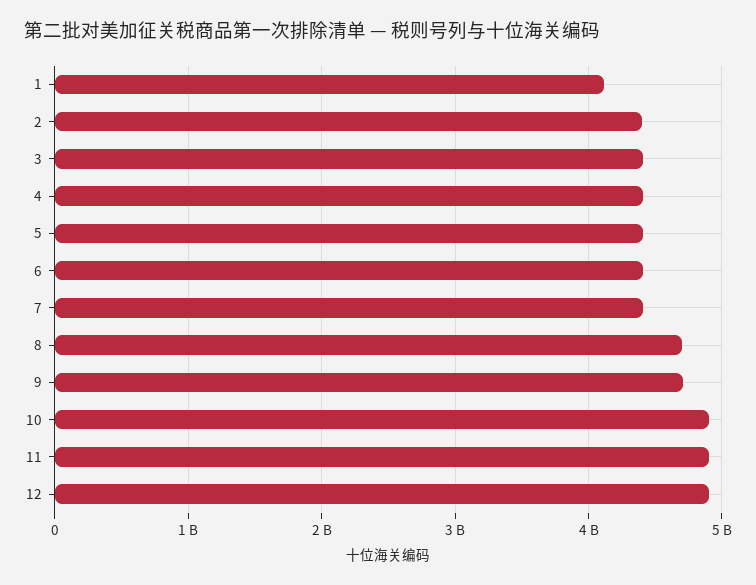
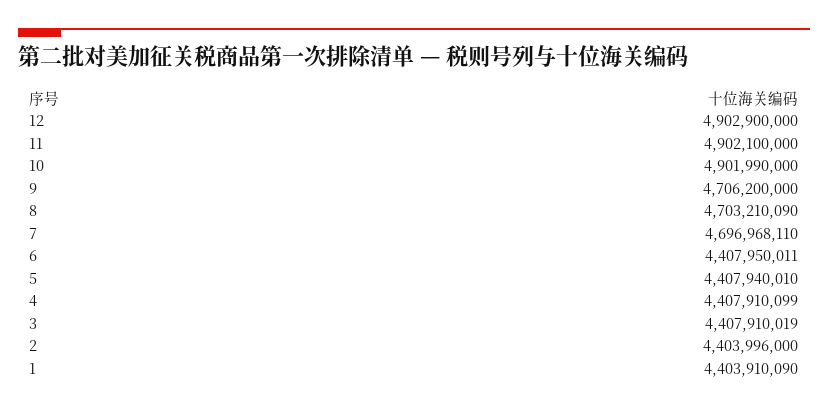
  {
-   "1": 4100000000,
+   "1": 4403910090,
    "2": 4403996000,
    "3": 4407910019,
    "4": 4407910099,
    "5": 4407940010,
    "6": 4407950011,
-   "7": 4400000000,
+   "7": 4696968110,
    "8": 4703210090,
    "9": 4706200000,
    "10": 4901990000,
    "11": 4902100000,
    "12": 4902900000
  }

